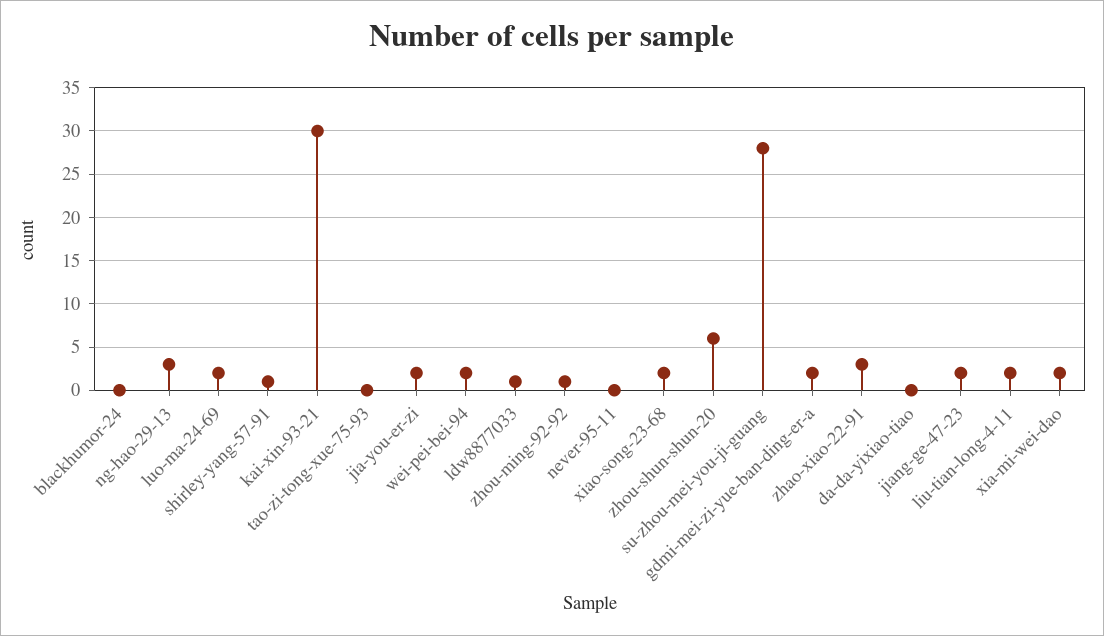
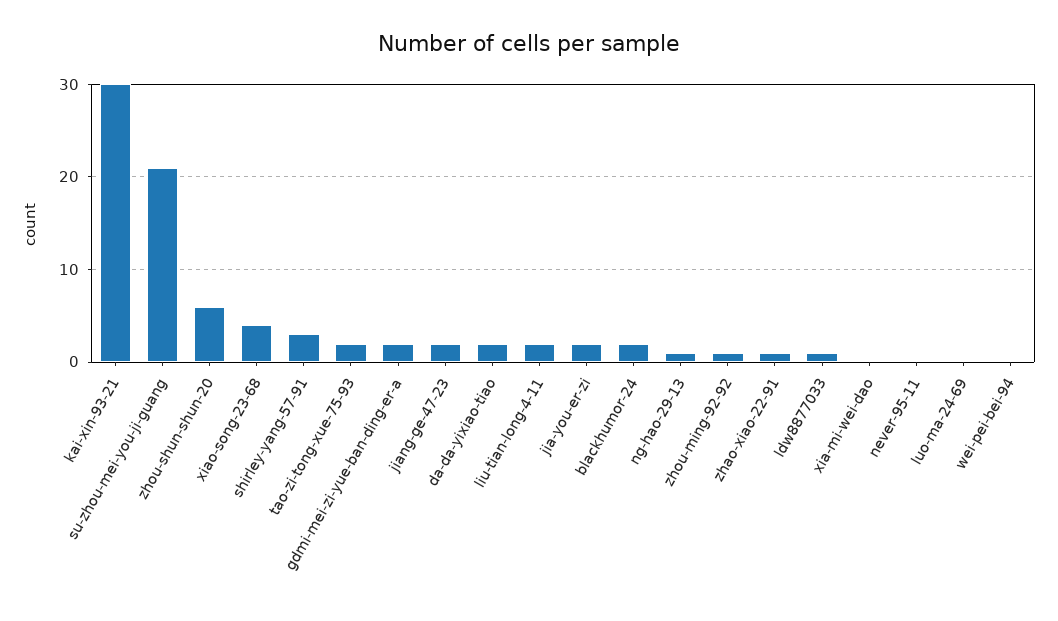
  {
-   "blackhumor-24": 0,
+   "blackhumor-24": 2,
-   "ng-hao-29-13": 3,
+   "ng-hao-29-13": 1,
-   "luo-ma-24-69": 2,
+   "luo-ma-24-69": 0,
-   "shirley-yang-57-91": 1,
+   "shirley-yang-57-91": 3,
    "kai-xin-93-21": 30,
-   "tao-zi-tong-xue-75-93": 0,
+   "tao-zi-tong-xue-75-93": 2,
    "jia-you-er-zi": 2,
-   "wei-pei-bei-94": 2,
+   "wei-pei-bei-94": 0,
    "ldw8877033": 1,
    "zhou-ming-92-92": 1,
    "never-95-11": 0,
-   "xiao-song-23-68": 2,
+   "xiao-song-23-68": 4,
    "zhou-shun-shun-20": 6,
-   "su-zhou-mei-you-ji-guang": 28,
+   "su-zhou-mei-you-ji-guang": 21,
    "gdmi-mei-zi-yue-ban-ding-er-a": 2,
-   "zhao-xiao-22-91": 3,
+   "zhao-xiao-22-91": 1,
-   "da-da-yixiao-tiao": 0,
+   "da-da-yixiao-tiao": 2,
    "jiang-ge-47-23": 2,
    "liu-tian-long-4-11": 2,
-   "xia-mi-wei-dao": 2
+   "xia-mi-wei-dao": 0
  }

